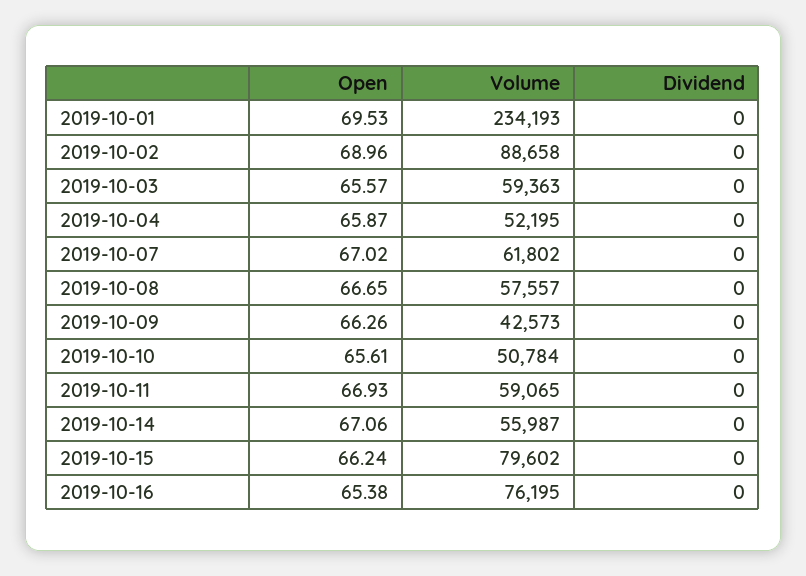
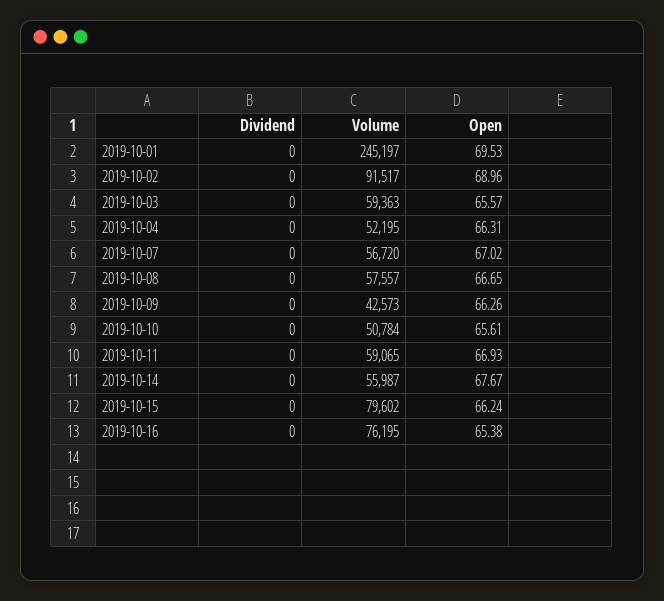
  {
    "Open": {
      "2019-10-01": 69.53,
      "2019-10-02": 68.96,
      "2019-10-03": 65.57,
-     "2019-10-04": 65.87,
+     "2019-10-04": 66.31,
      "2019-10-07": 67.02,
      "2019-10-08": 66.65,
      "2019-10-09": 66.26,
      "2019-10-10": 65.61,
      "2019-10-11": 66.93,
-     "2019-10-14": 67.06,
+     "2019-10-14": 67.67,
      "2019-10-15": 66.24,
      "2019-10-16": 65.38
    },
    "Volume": {
-     "2019-10-01": 234193,
+     "2019-10-01": 245197,
-     "2019-10-02": 88658,
+     "2019-10-02": 91517,
      "2019-10-03": 59363,
      "2019-10-04": 52195,
-     "2019-10-07": 61802,
+     "2019-10-07": 56720,
      "2019-10-08": 57557,
      "2019-10-09": 42573,
      "2019-10-10": 50784,
      "2019-10-11": 59065,
      "2019-10-14": 55987,
      "2019-10-15": 79602,
      "2019-10-16": 76195
    },
    "Dividend": {
      "2019-10-01": 0,
      "2019-10-02": 0,
      "2019-10-03": 0,
      "2019-10-04": 0,
      "2019-10-07": 0,
      "2019-10-08": 0,
      "2019-10-09": 0,
      "2019-10-10": 0,
      "2019-10-11": 0,
      "2019-10-14": 0,
      "2019-10-15": 0,
      "2019-10-16": 0
    }
  }

